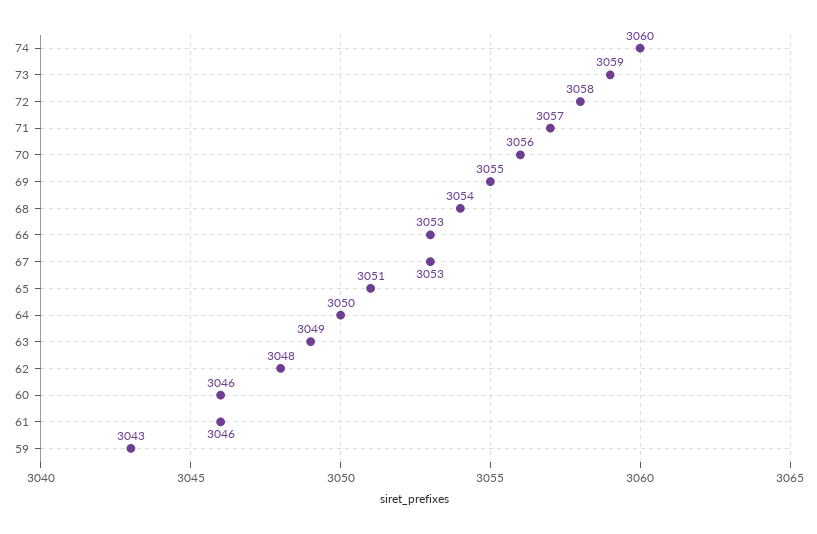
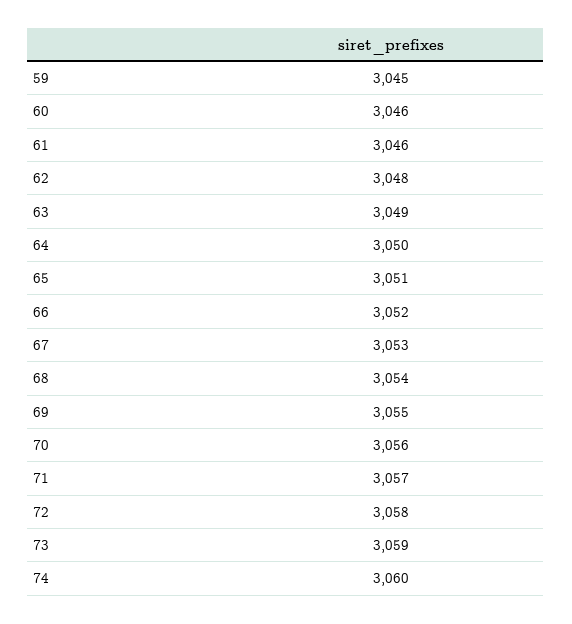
  {
    "74": 3060,
    "73": 3059,
    "72": 3058,
    "71": 3057,
    "70": 3056,
    "69": 3055,
    "68": 3054,
-   "66": 3053,
+   "66": 3052,
    "67": 3053,
    "65": 3051,
    "64": 3050,
    "63": 3049,
    "62": 3048,
    "60": 3046,
    "61": 3046,
-   "59": 3043
+   "59": 3045
  }

